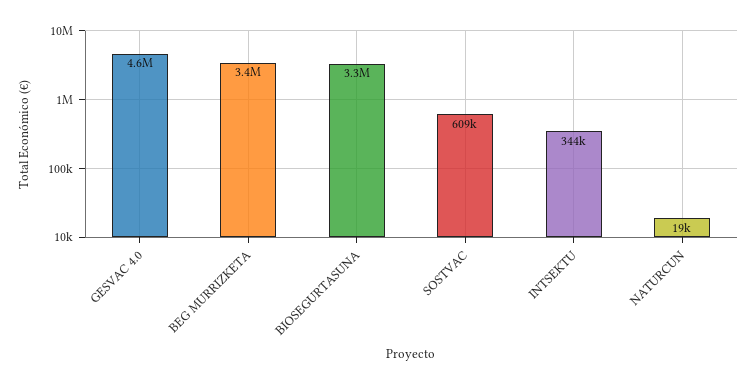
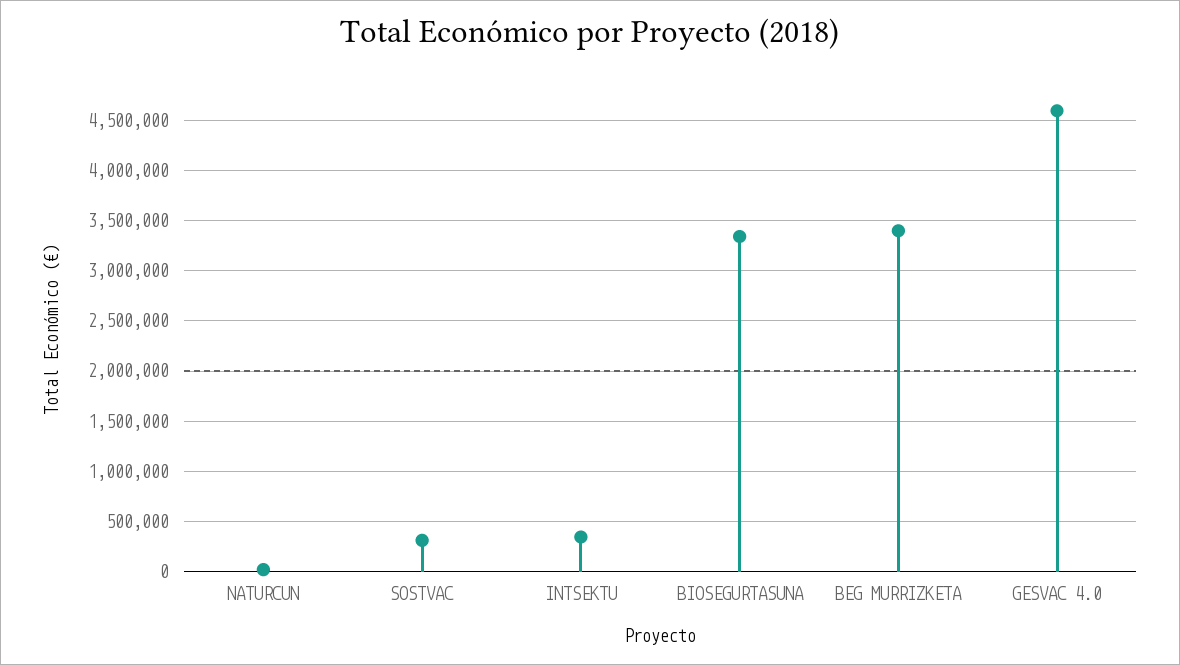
  {
    "GESVAC 4.0": 4600000,
    "BEG MURRIZKETA": 3400000,
    "BIOSEGURTASUNA": 3300000,
-   "SOSTVAC": 609000,
+   "SOSTVAC": 300000,
    "INTSEKTU": 344000,
    "NATURCUN": 19000
  }

